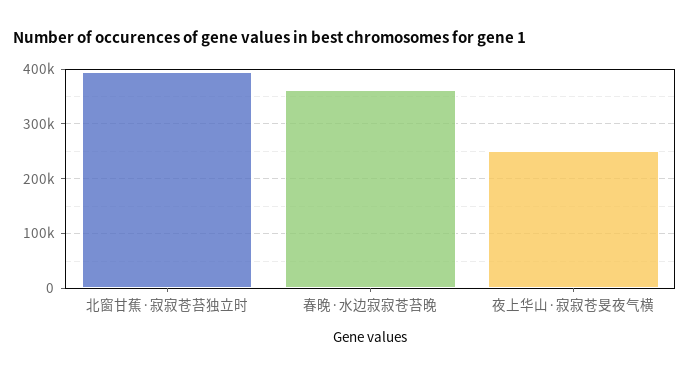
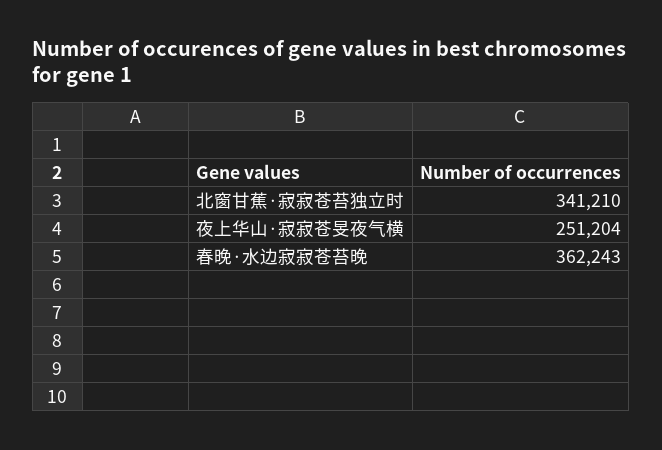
  {
-   "北窗甘蕉·寂寂苍苔独立时": 400000,
+   "北窗甘蕉·寂寂苍苔独立时": 341210,
    "春晚·水边寂寂苍苔晚": 362243,
    "夜上华山·寂寂苍旻夜气横": 251204
  }

